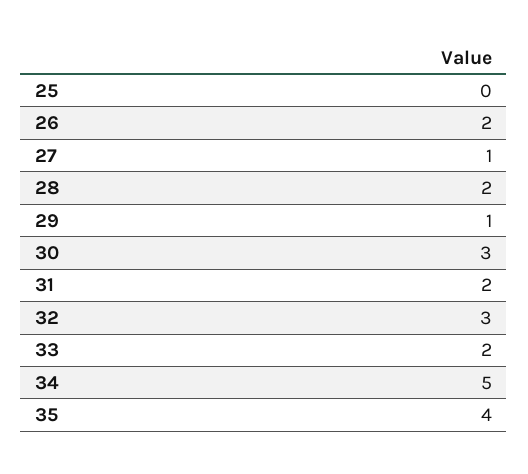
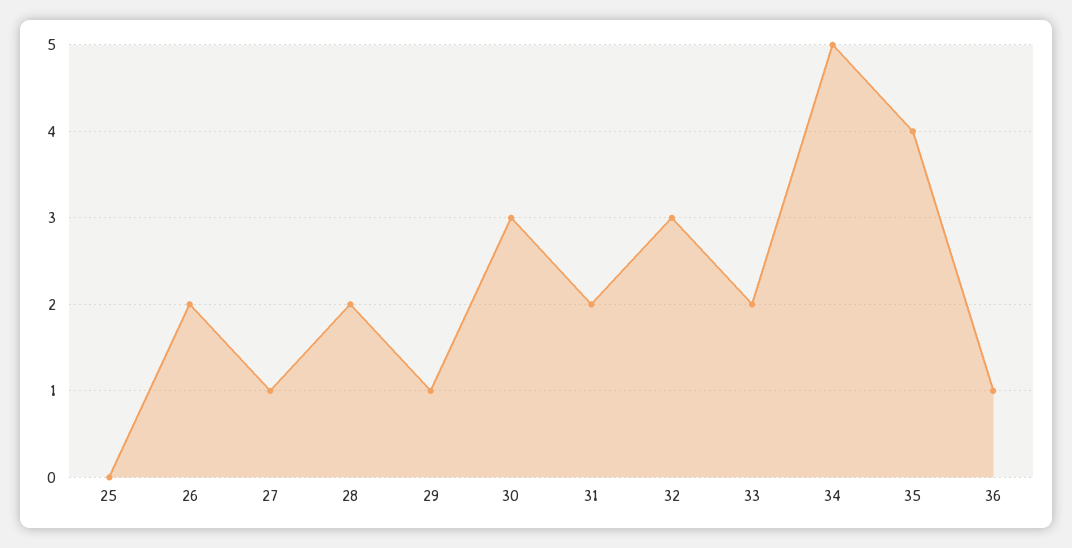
  {
    "25": 0,
    "26": 2,
    "27": 1,
    "28": 2,
    "29": 1,
    "30": 3,
    "31": 2,
    "32": 3,
    "33": 2,
    "34": 5,
-   "35": 4
+   "35": 4,
+   "36": 1
  }

